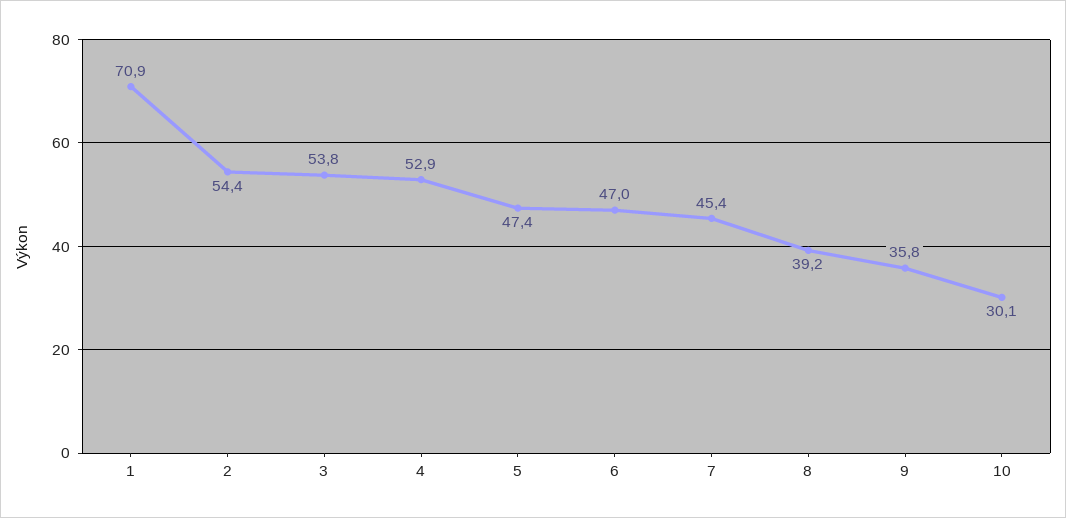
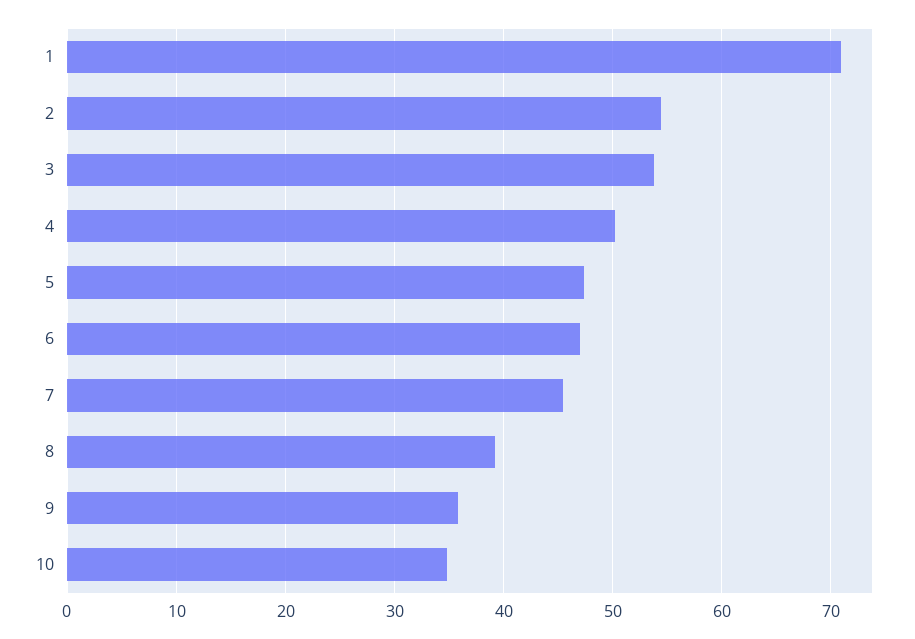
  {
    "1": 70.9,
    "2": 54.4,
    "3": 53.8,
-   "4": 52.9,
+   "4": 50,
    "5": 47.4,
    "6": 47,
    "7": 45.4,
    "8": 39.2,
    "9": 35.8,
-   "10": 30.1
+   "10": 35
  }

